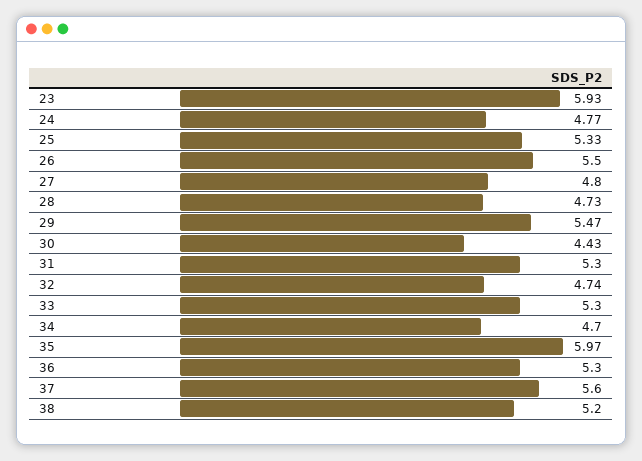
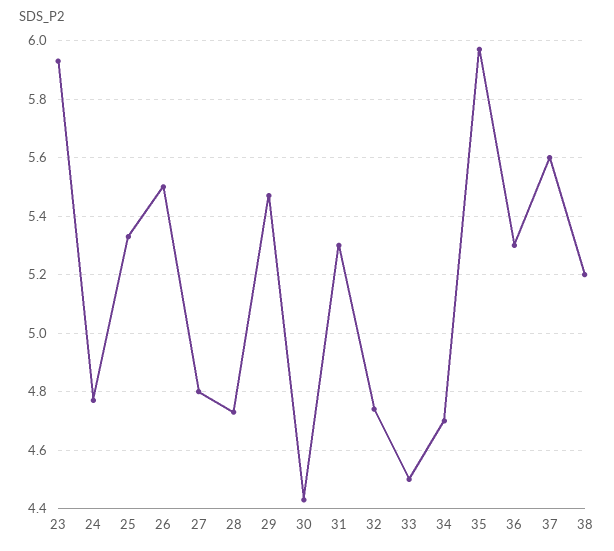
  {
    "23": 5.93,
    "24": 4.77,
    "25": 5.33,
    "26": 5.5,
    "27": 4.8,
    "28": 4.73,
    "29": 5.47,
    "30": 4.43,
    "31": 5.3,
    "32": 4.74,
-   "33": 5.3,
+   "33": 4.5,
    "34": 4.7,
    "35": 5.97,
    "36": 5.3,
    "37": 5.6,
    "38": 5.2
  }

